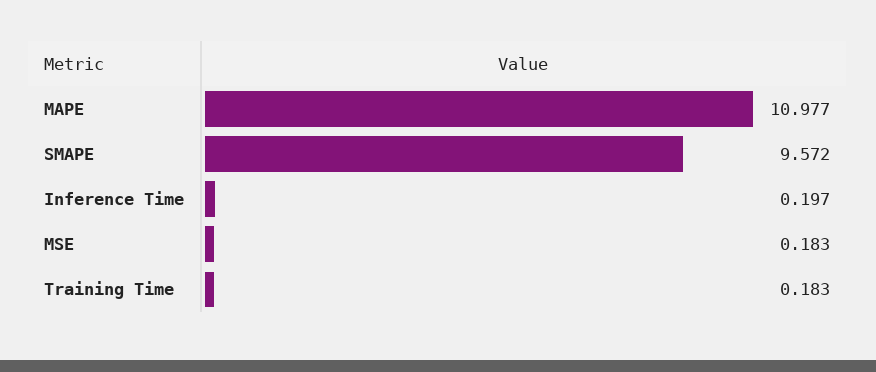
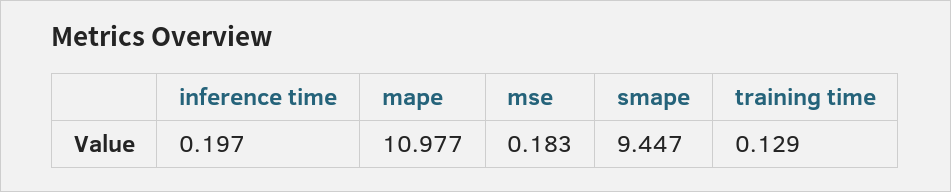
  {
    "MAPE": 10.977,
-   "SMAPE": 9.572,
+   "SMAPE": 9.447,
    "Inference Time": 0.197,
    "MSE": 0.183,
-   "Training Time": 0.183
+   "Training Time": 0.129
  }

